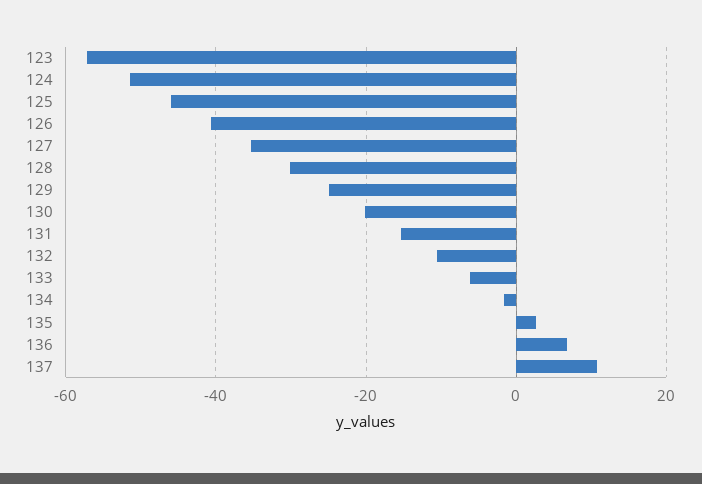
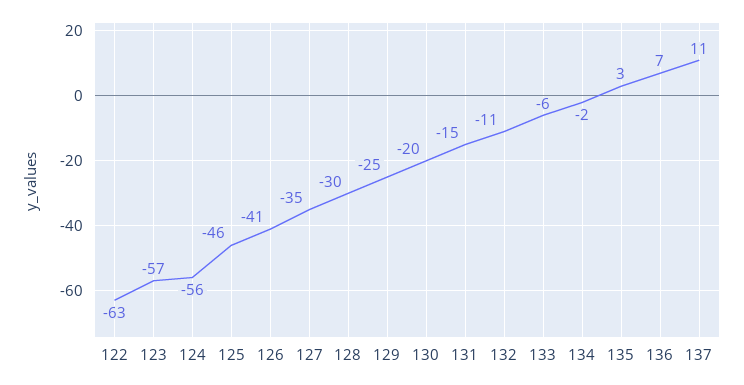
  {
    "123": -57,
-   "124": -52,
+   "124": -56,
    "125": -46,
    "126": -41,
    "127": -35,
    "128": -30,
    "129": -25,
    "130": -20,
    "131": -15,
    "132": -11,
    "133": -6,
    "134": -2,
    "135": 3,
    "136": 7,
-   "137": 11
+   "137": 11,
+   "122": -63
  }

